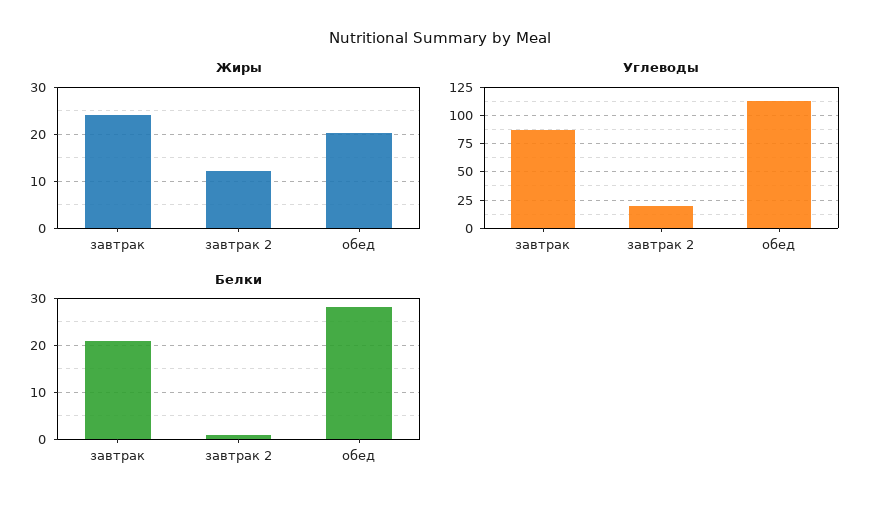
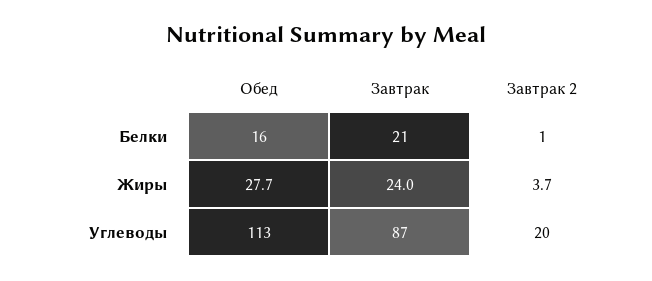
  {
    "Жиры": {
      "завтрак": 24,
-     "завтрак 2": 12,
+     "завтрак 2": 3.7,
-     "обед": 20
+     "обед": 27.7
    },
    "Углеводы": {
      "завтрак": 87,
      "завтрак 2": 20,
      "обед": 113
    },
    "Белки": {
      "завтрак": 21,
      "завтрак 2": 1,
-     "обед": 28
+     "обед": 16
    }
  }

